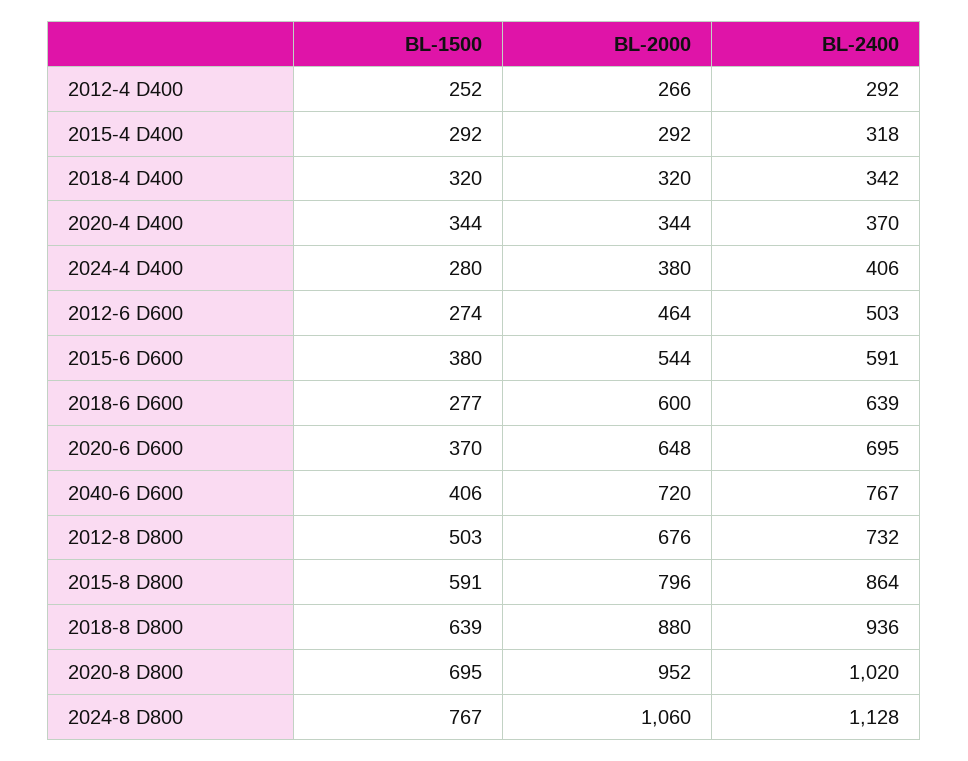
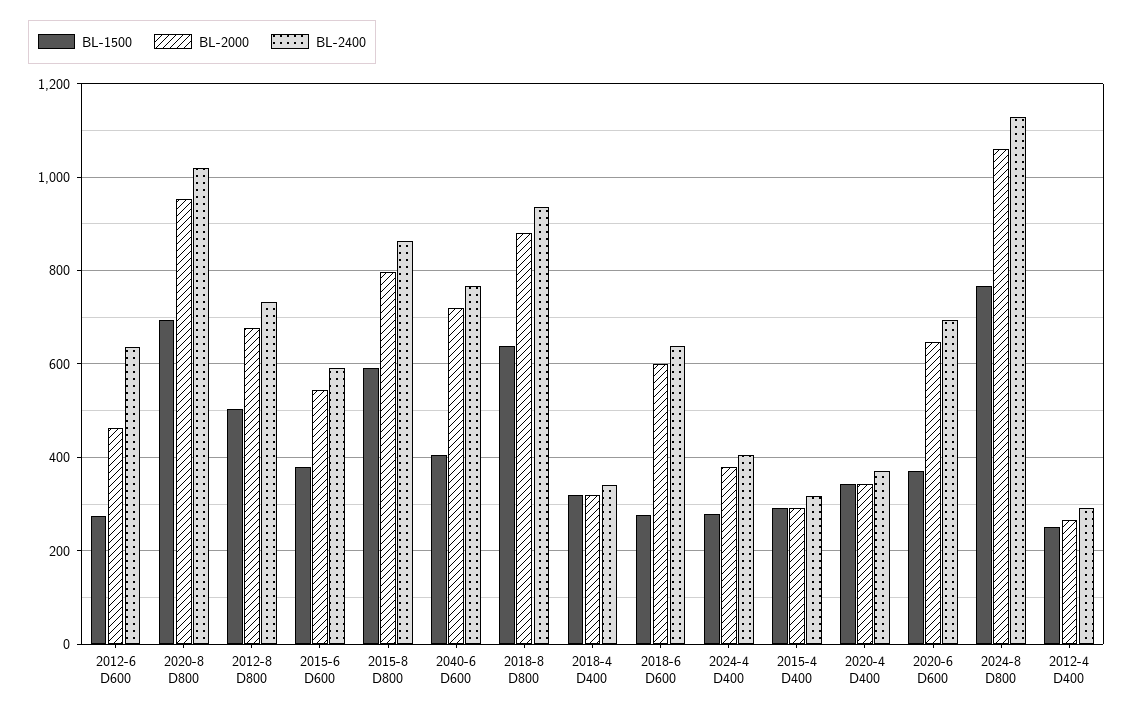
  {
    "BL-1500": {
      "2012-4 D400": 252,
      "2015-4 D400": 292,
      "2018-4 D400": 320,
      "2020-4 D400": 344,
      "2024-4 D400": 280,
      "2012-6 D600": 274,
      "2015-6 D600": 380,
      "2018-6 D600": 277,
      "2020-6 D600": 370,
      "2040-6 D600": 406,
      "2012-8 D800": 503,
      "2015-8 D800": 591,
      "2018-8 D800": 639,
      "2020-8 D800": 695,
      "2024-8 D800": 767
    },
    "BL-2000": {
      "2012-4 D400": 266,
      "2015-4 D400": 292,
      "2018-4 D400": 320,
      "2020-4 D400": 344,
      "2024-4 D400": 380,
      "2012-6 D600": 464,
      "2015-6 D600": 544,
      "2018-6 D600": 600,
      "2020-6 D600": 648,
      "2040-6 D600": 720,
      "2012-8 D800": 676,
      "2015-8 D800": 796,
      "2018-8 D800": 880,
      "2020-8 D800": 952,
      "2024-8 D800": 1060
    },
    "BL-2400": {
      "2012-4 D400": 292,
      "2015-4 D400": 318,
      "2018-4 D400": 342,
      "2020-4 D400": 370,
      "2024-4 D400": 406,
-     "2012-6 D600": 503,
+     "2012-6 D600": 640,
      "2015-6 D600": 591,
      "2018-6 D600": 639,
      "2020-6 D600": 695,
      "2040-6 D600": 767,
      "2012-8 D800": 732,
      "2015-8 D800": 864,
      "2018-8 D800": 936,
      "2020-8 D800": 1020,
      "2024-8 D800": 1128
    }
  }

